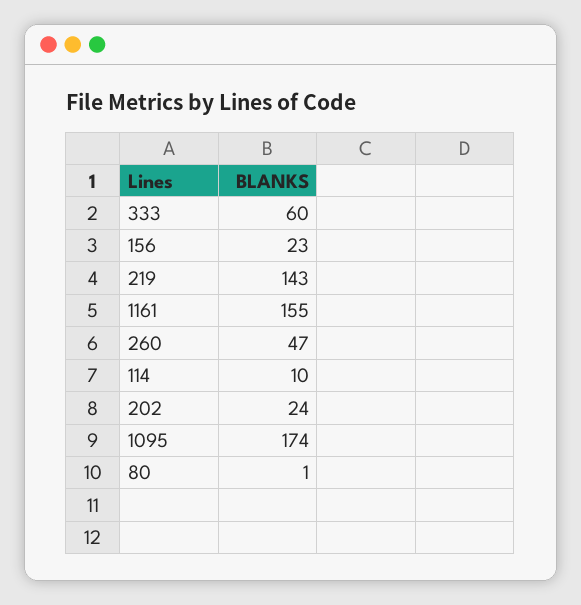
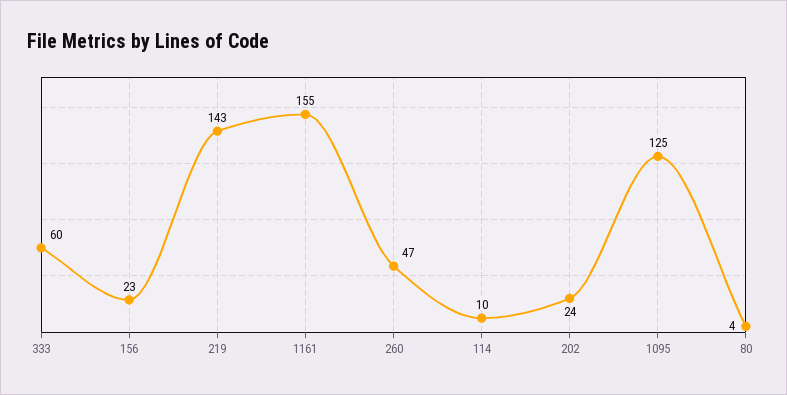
  {
    "333": 60,
    "156": 23,
    "219": 143,
    "1161": 155,
    "260": 47,
    "114": 10,
    "202": 24,
-   "1095": 174,
+   "1095": 125,
-   "80": 1
+   "80": 4
  }

